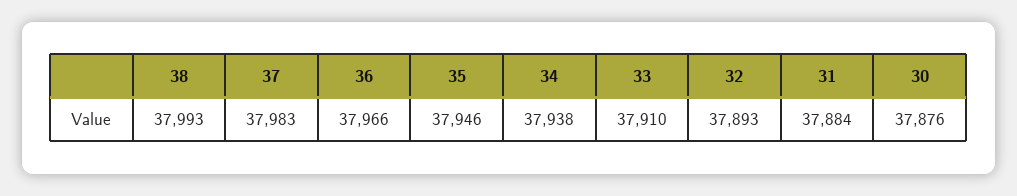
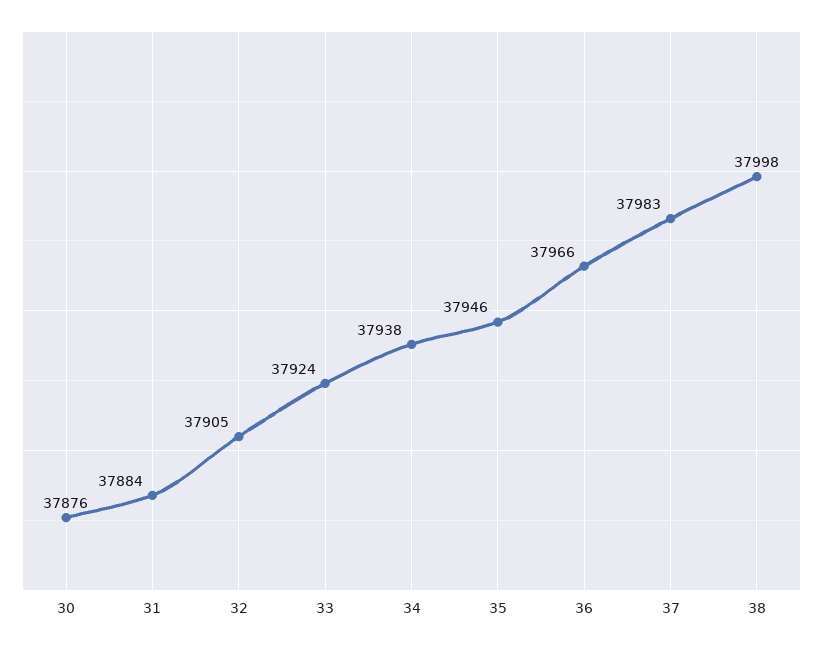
  {
-   "38": 37993,
+   "38": 37998,
    "37": 37983,
    "36": 37966,
    "35": 37946,
    "34": 37938,
-   "33": 37910,
+   "33": 37924,
-   "32": 37893,
+   "32": 37905,
    "31": 37884,
    "30": 37876
  }

